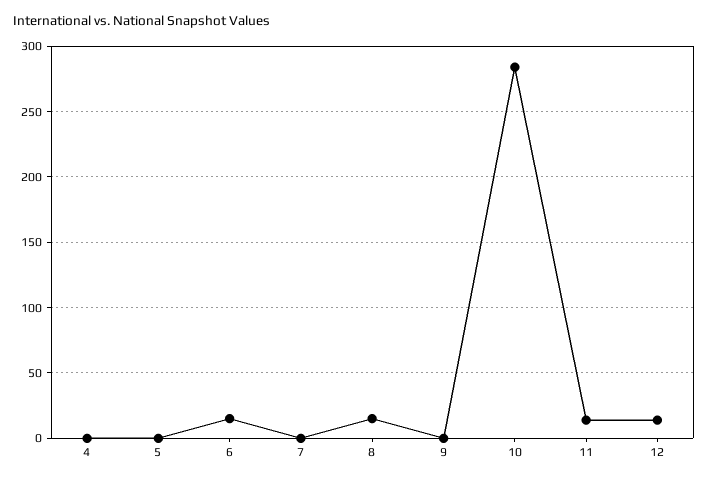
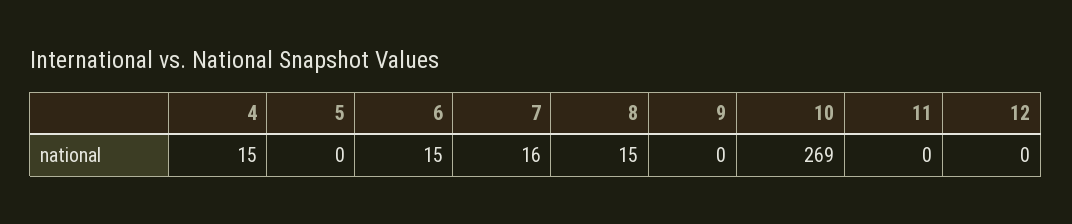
  {
-   "4": 0,
+   "4": 15,
    "5": 0,
    "6": 15,
-   "7": 0,
+   "7": 16,
    "8": 15,
    "9": 0,
-   "10": 285,
+   "10": 269,
-   "11": 15,
+   "11": 0,
-   "12": 15
+   "12": 0
  }

